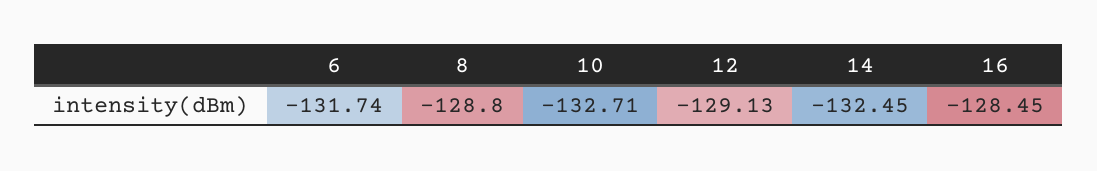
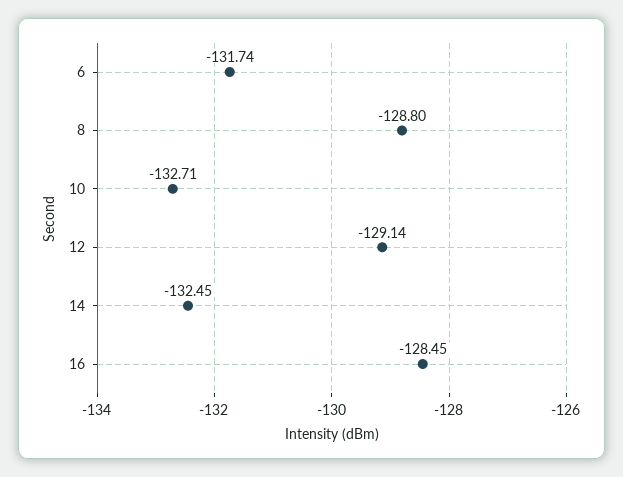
  {
    "6": -131.74,
    "8": -128.8,
    "10": -132.71,
-   "12": -129.13,
+   "12": -129.14,
    "14": -132.45,
    "16": -128.45
  }

